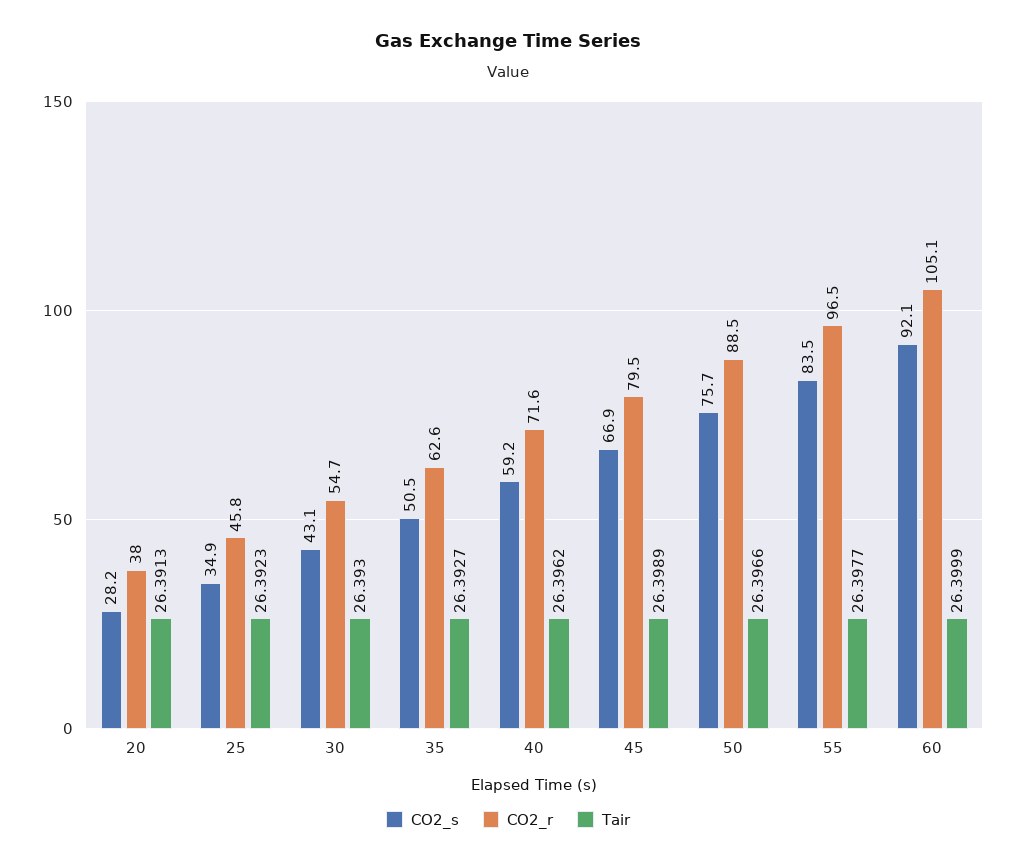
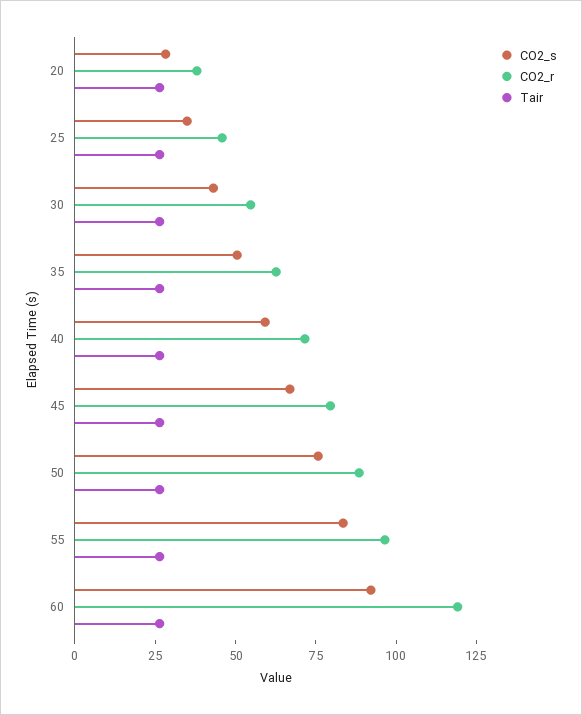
  {
    "CO2_s": {
      "20": 28.2,
      "25": 34.9,
      "30": 43.1,
      "35": 50.5,
      "40": 59.2,
      "45": 66.9,
      "50": 75.7,
      "55": 83.5,
      "60": 92.1
    },
    "CO2_r": {
      "20": 38,
      "25": 45.8,
      "30": 54.7,
      "35": 62.6,
      "40": 71.6,
      "45": 79.5,
      "50": 88.5,
      "55": 96.5,
-     "60": 105.1
+     "60": 120
    },
    "Tair": {
      "20": 26.3913,
      "25": 26.3923,
      "30": 26.393,
      "35": 26.3927,
      "40": 26.3962,
      "45": 26.3989,
      "50": 26.3966,
      "55": 26.3977,
      "60": 26.3999
    }
  }

